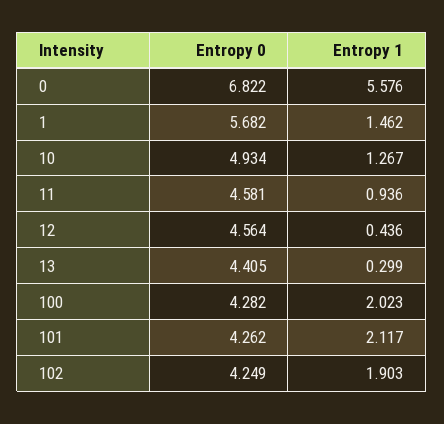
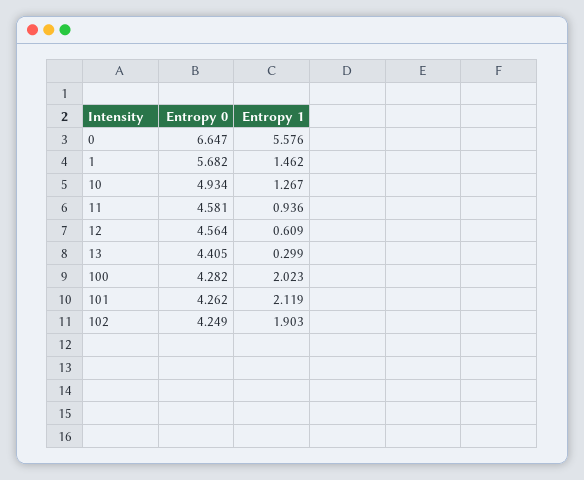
  {
    "Entropy 0": {
-     "0": 6.822,
+     "0": 6.647,
      "1": 5.682,
      "10": 4.934,
      "11": 4.581,
      "12": 4.564,
      "13": 4.405,
      "100": 4.282,
      "101": 4.262,
      "102": 4.249
    },
    "Entropy 1": {
      "0": 5.576,
      "1": 1.462,
      "10": 1.267,
      "11": 0.936,
-     "12": 0.436,
+     "12": 0.609,
      "13": 0.299,
      "100": 2.023,
-     "101": 2.117,
+     "101": 2.119,
      "102": 1.903
    }
  }

